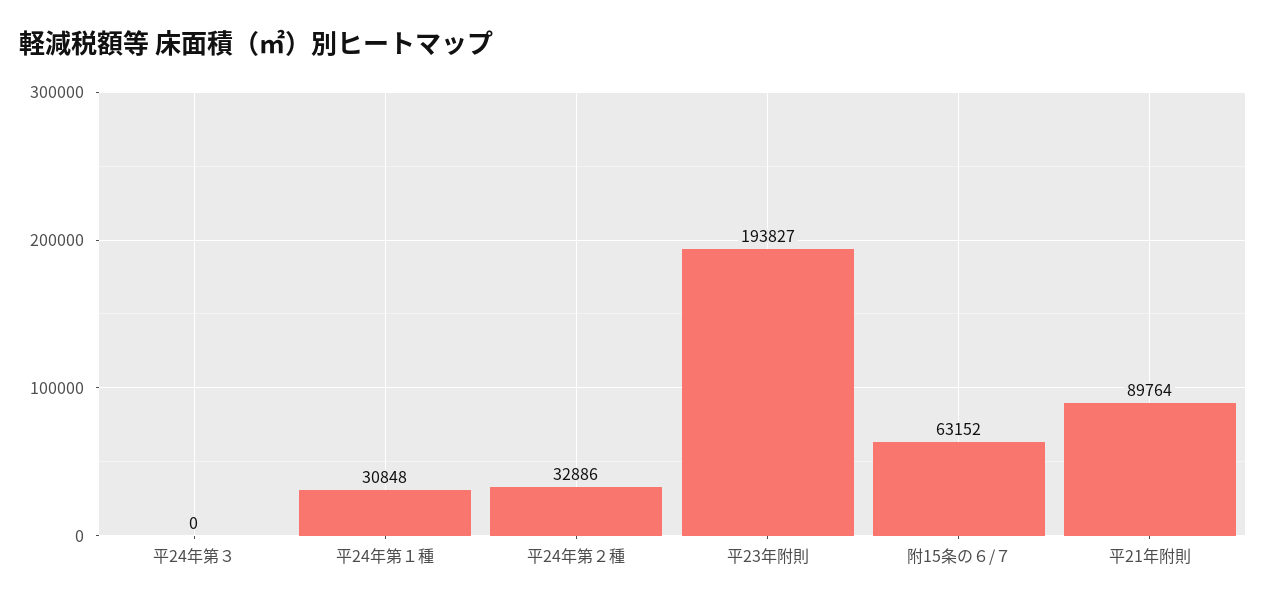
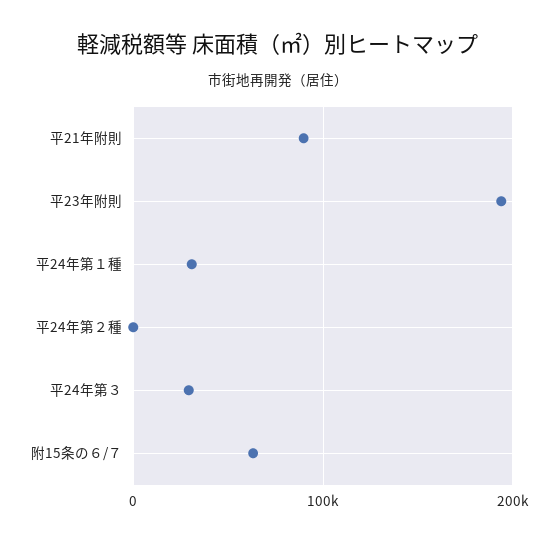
  {
-   "平24年第３": 0,
+   "平24年第３": 30000,
    "平24年第１種": 30848,
-   "平24年第２種": 32886,
+   "平24年第２種": 0,
    "平23年附則": 193827,
    "附15条の６/７": 63152,
    "平21年附則": 89764
  }

